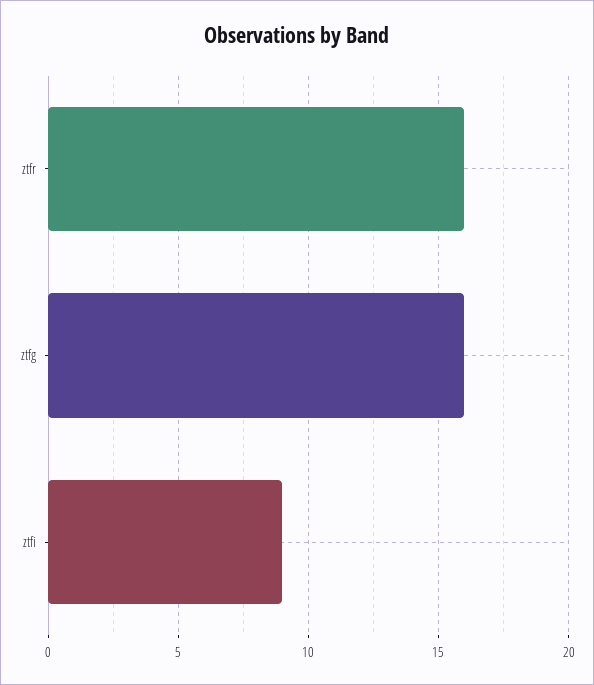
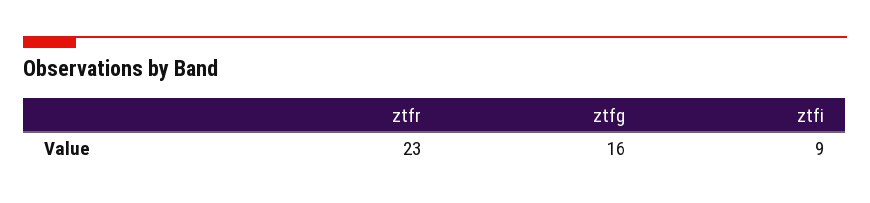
  {
-   "ztfr": 16,
+   "ztfr": 23,
    "ztfg": 16,
    "ztfi": 9
  }

